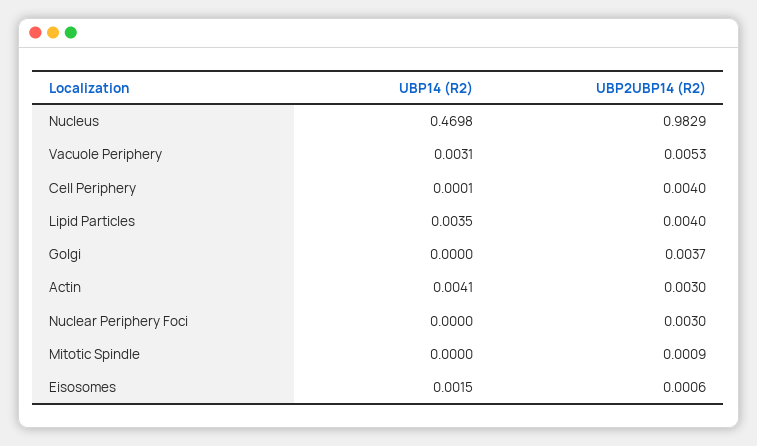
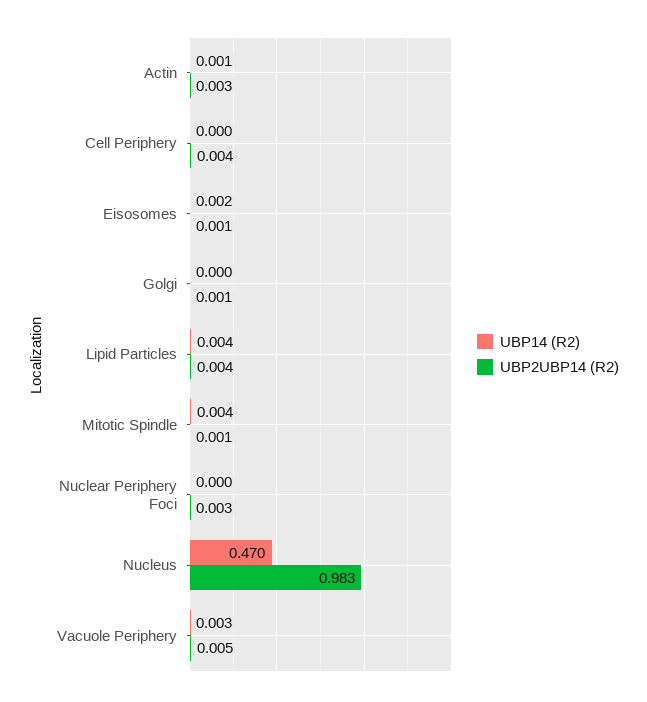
  {
    "UBP14 (R2)": {
      "Nucleus": 0.4698,
      "Vacuole Periphery": 0.0031,
      "Cell Periphery": 0.0001,
      "Lipid Particles": 0.0035,
      "Golgi": 0,
-     "Actin": 0.0041,
+     "Actin": 0.001,
      "Nuclear Periphery Foci": 0,
-     "Mitotic Spindle": 0,
+     "Mitotic Spindle": 0.004,
      "Eisosomes": 0.0015
    },
    "UBP2UBP14 (R2)": {
      "Nucleus": 0.9829,
      "Vacuole Periphery": 0.0053,
      "Cell Periphery": 0.004,
      "Lipid Particles": 0.004,
-     "Golgi": 0.0037,
+     "Golgi": 0.001,
      "Actin": 0.003,
      "Nuclear Periphery Foci": 0.003,
      "Mitotic Spindle": 0.0009,
      "Eisosomes": 0.0006
    }
  }

